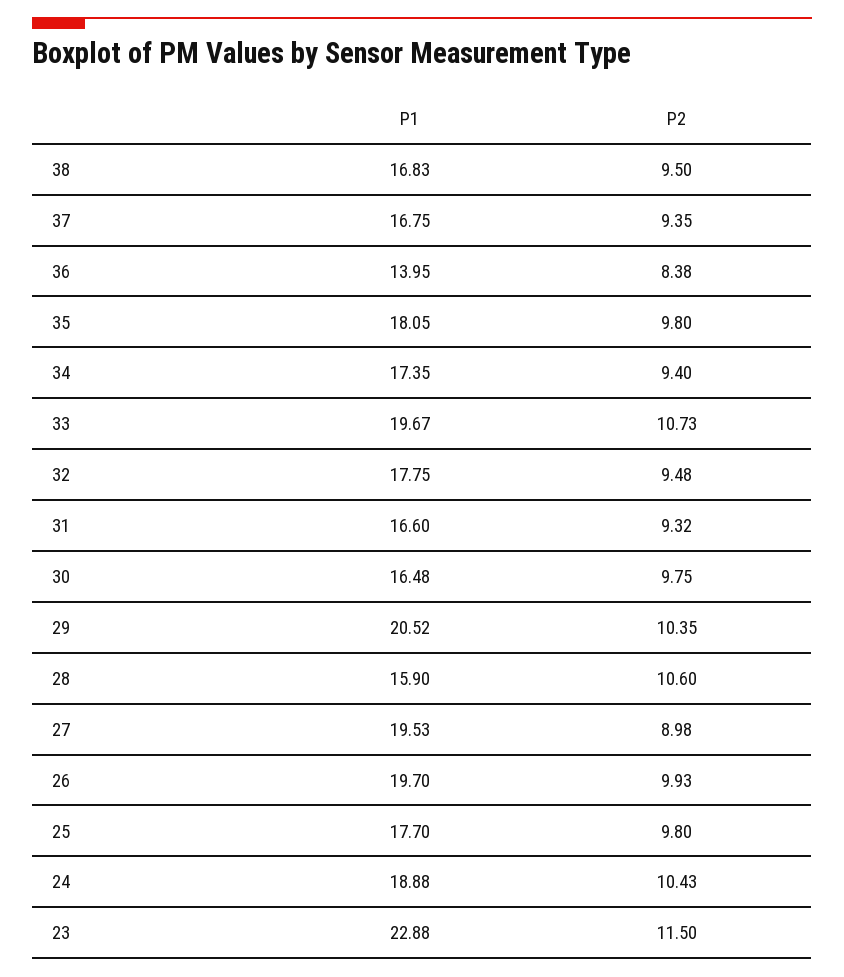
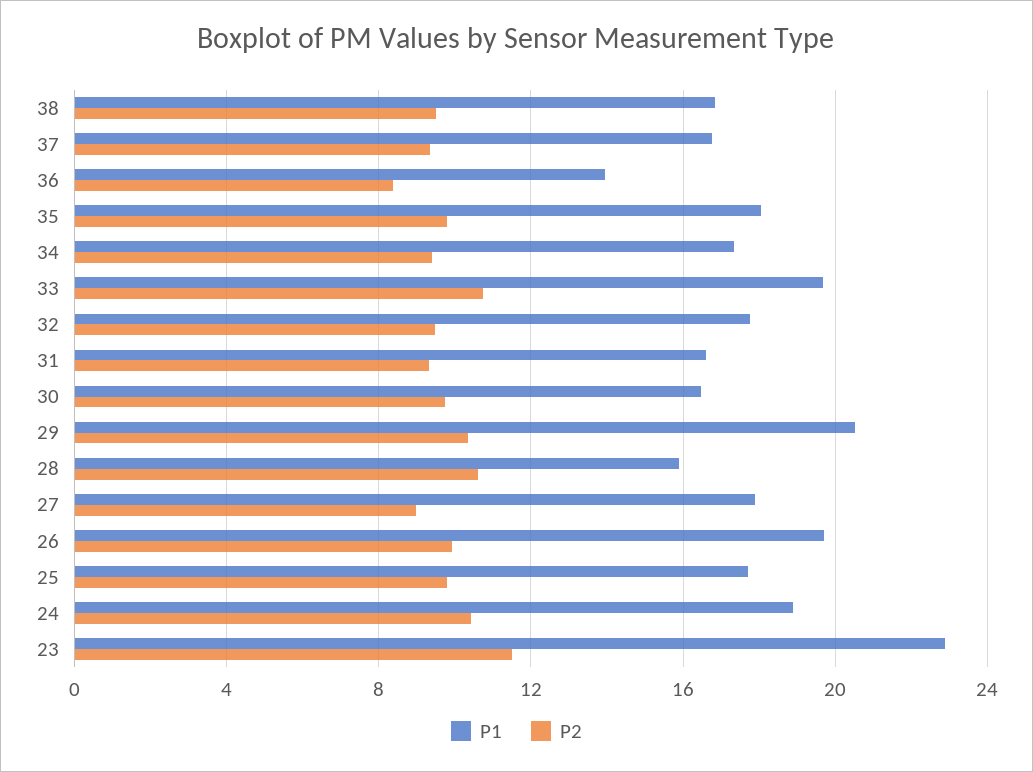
  {
    "P1": {
      "38": 16.83,
      "37": 16.75,
      "36": 13.95,
      "35": 18.05,
      "34": 17.35,
      "33": 19.67,
      "32": 17.75,
      "31": 16.6,
      "30": 16.48,
      "29": 20.52,
      "28": 15.9,
-     "27": 19.53,
+     "27": 18,
      "26": 19.7,
      "25": 17.7,
      "24": 18.88,
      "23": 22.88
    },
    "P2": {
      "38": 9.5,
      "37": 9.35,
      "36": 8.38,
      "35": 9.8,
      "34": 9.4,
      "33": 10.73,
      "32": 9.48,
      "31": 9.32,
      "30": 9.75,
      "29": 10.35,
      "28": 10.6,
      "27": 8.98,
      "26": 9.93,
      "25": 9.8,
      "24": 10.43,
      "23": 11.5
    }
  }

